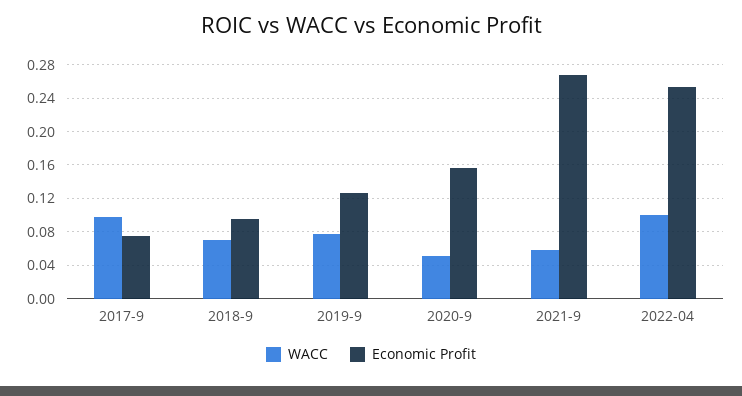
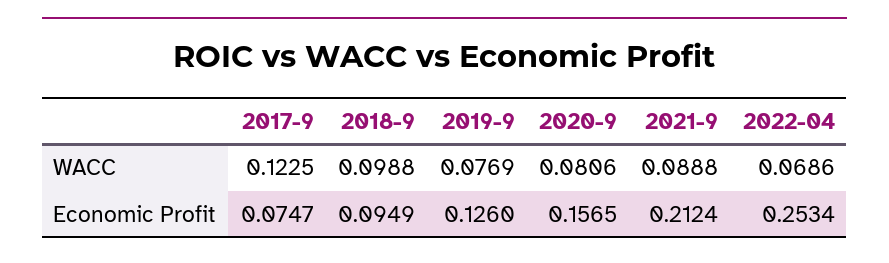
  {
    "WACC": {
-     "2017-9": 0.1,
+     "2017-9": 0.1225,
-     "2018-9": 0.07,
+     "2018-9": 0.0988,
      "2019-9": 0.0769,
-     "2020-9": 0.05,
+     "2020-9": 0.0806,
-     "2021-9": 0.06,
+     "2021-9": 0.0888,
-     "2022-04": 0.1
+     "2022-04": 0.0686
    },
    "Economic Profit": {
      "2017-9": 0.0747,
      "2018-9": 0.0949,
      "2019-9": 0.126,
      "2020-9": 0.1565,
-     "2021-9": 0.27,
+     "2021-9": 0.2124,
      "2022-04": 0.2534
    }
  }

